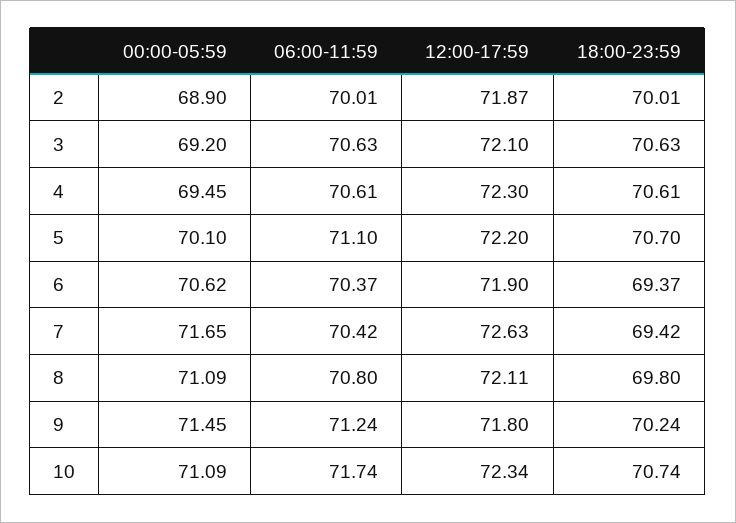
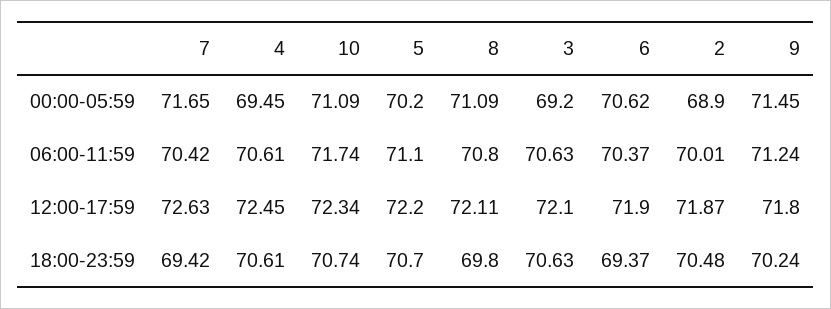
  {
    "00:00-05:59": {
      "2": 68.9,
      "3": 69.2,
      "4": 69.45,
-     "5": 70.1,
+     "5": 70.2,
      "6": 70.62,
      "7": 71.65,
      "8": 71.09,
      "9": 71.45,
      "10": 71.09
    },
    "06:00-11:59": {
      "2": 70.01,
      "3": 70.63,
      "4": 70.61,
      "5": 71.1,
      "6": 70.37,
      "7": 70.42,
      "8": 70.8,
      "9": 71.24,
      "10": 71.74
    },
    "12:00-17:59": {
      "2": 71.87,
      "3": 72.1,
-     "4": 72.3,
+     "4": 72.45,
      "5": 72.2,
      "6": 71.9,
      "7": 72.63,
      "8": 72.11,
      "9": 71.8,
      "10": 72.34
    },
    "18:00-23:59": {
-     "2": 70.01,
+     "2": 70.48,
      "3": 70.63,
      "4": 70.61,
      "5": 70.7,
      "6": 69.37,
      "7": 69.42,
      "8": 69.8,
      "9": 70.24,
      "10": 70.74
    }
  }

